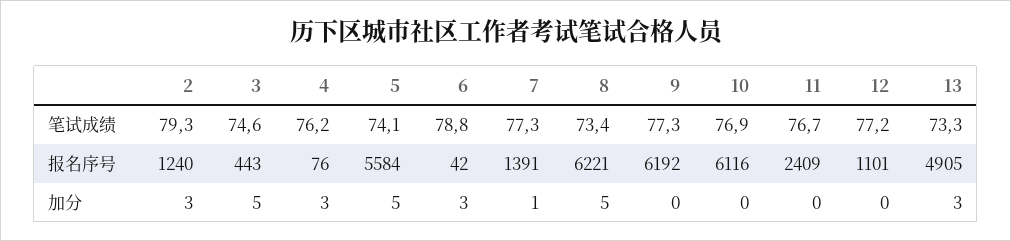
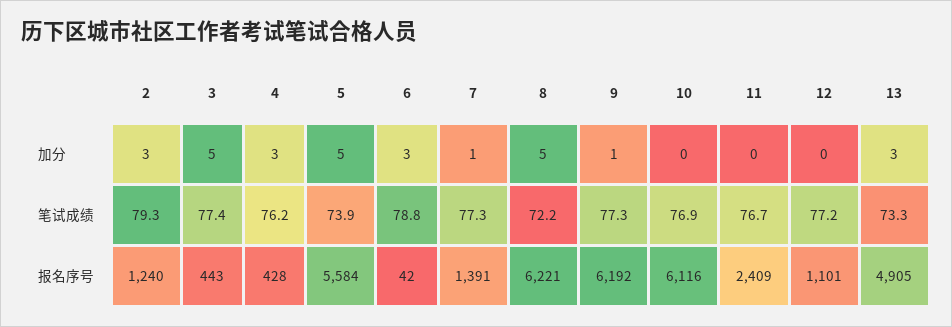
  {
    "2": {
      "笔试成绩": 79.3,
      "报名序号": 1240,
      "加分": 3
    },
    "3": {
-     "笔试成绩": 74.6,
+     "笔试成绩": 77.4,
      "报名序号": 443,
      "加分": 5
    },
    "4": {
      "笔试成绩": 76.2,
-     "报名序号": 76,
+     "报名序号": 428,
      "加分": 3
    },
    "5": {
-     "笔试成绩": 74.1,
+     "笔试成绩": 73.9,
      "报名序号": 5584,
      "加分": 5
    },
    "6": {
      "笔试成绩": 78.8,
      "报名序号": 42,
      "加分": 3
    },
    "7": {
      "笔试成绩": 77.3,
      "报名序号": 1391,
      "加分": 1
    },
    "8": {
-     "笔试成绩": 73.4,
+     "笔试成绩": 72.2,
      "报名序号": 6221,
      "加分": 5
    },
    "9": {
      "笔试成绩": 77.3,
      "报名序号": 6192,
-     "加分": 0
+     "加分": 1
    },
    "10": {
      "笔试成绩": 76.9,
      "报名序号": 6116,
      "加分": 0
    },
    "11": {
      "笔试成绩": 76.7,
      "报名序号": 2409,
      "加分": 0
    },
    "12": {
      "笔试成绩": 77.2,
      "报名序号": 1101,
      "加分": 0
    },
    "13": {
      "笔试成绩": 73.3,
      "报名序号": 4905,
      "加分": 3
    }
  }

